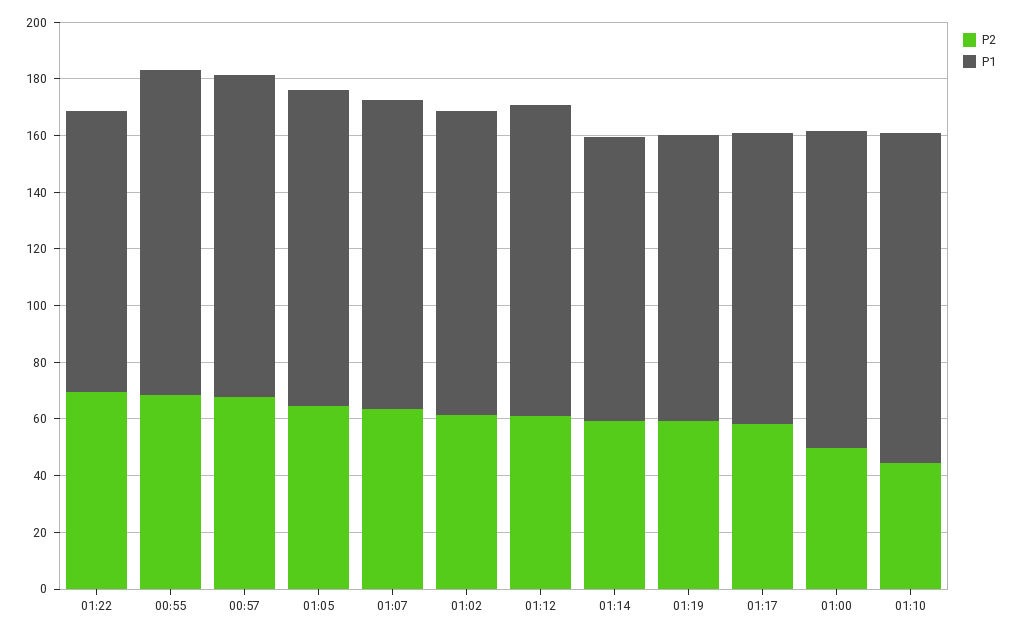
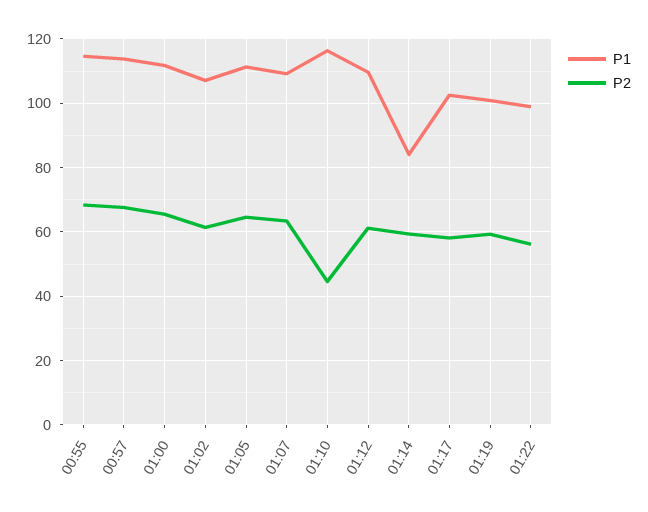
  {
    "P2": {
-     "01:22": 70,
+     "01:22": 56,
      "00:55": 68,
      "00:57": 68,
      "01:05": 64,
      "01:07": 64,
      "01:02": 62,
      "01:12": 62,
      "01:14": 60,
      "01:19": 60,
      "01:17": 58,
-     "01:00": 50,
+     "01:00": 66,
      "01:10": 44
    },
    "P1": {
      "01:22": 98,
      "00:55": 114,
      "00:57": 114,
      "01:05": 112,
      "01:07": 110,
      "01:02": 108,
      "01:12": 110,
-     "01:14": 100,
+     "01:14": 84,
      "01:19": 100,
      "01:17": 102,
      "01:00": 112,
      "01:10": 116
    }
  }

